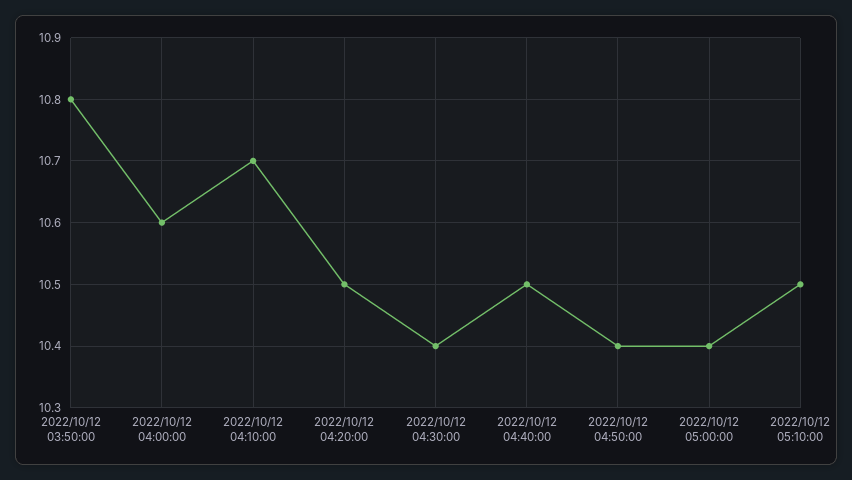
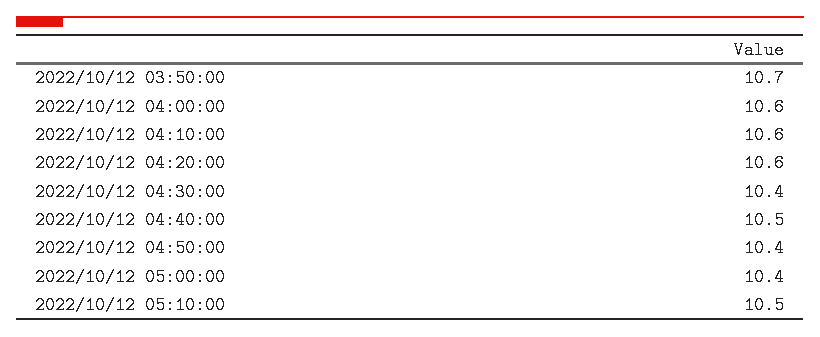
  {
-   "2022/10/12 03:50:00": 10.8,
+   "2022/10/12 03:50:00": 10.7,
    "2022/10/12 04:00:00": 10.6,
-   "2022/10/12 04:10:00": 10.7,
+   "2022/10/12 04:10:00": 10.6,
-   "2022/10/12 04:20:00": 10.5,
+   "2022/10/12 04:20:00": 10.6,
    "2022/10/12 04:30:00": 10.4,
    "2022/10/12 04:40:00": 10.5,
    "2022/10/12 04:50:00": 10.4,
    "2022/10/12 05:00:00": 10.4,
    "2022/10/12 05:10:00": 10.5
  }

